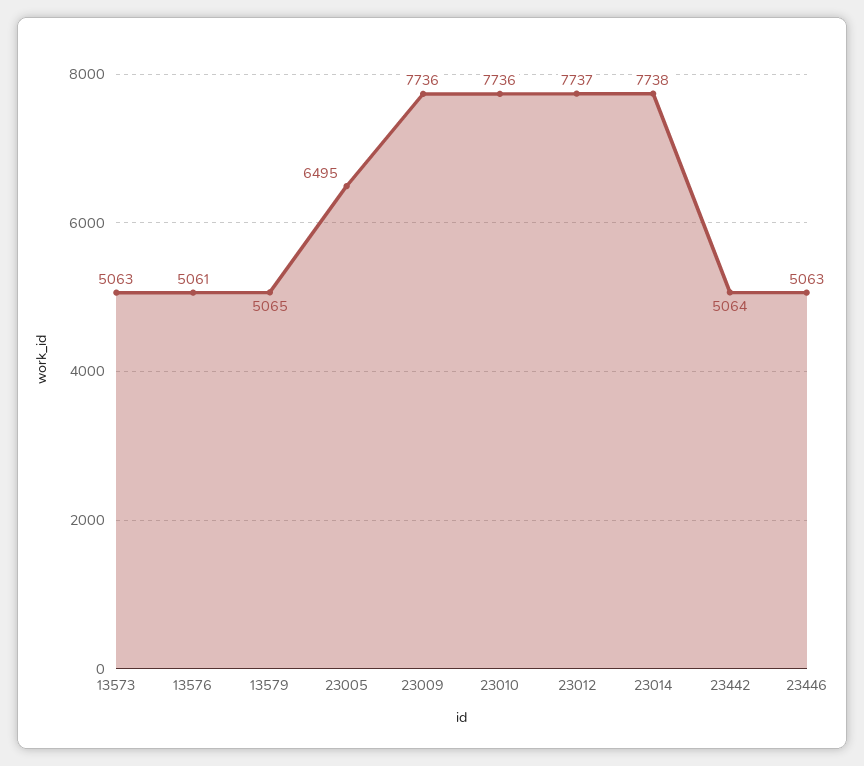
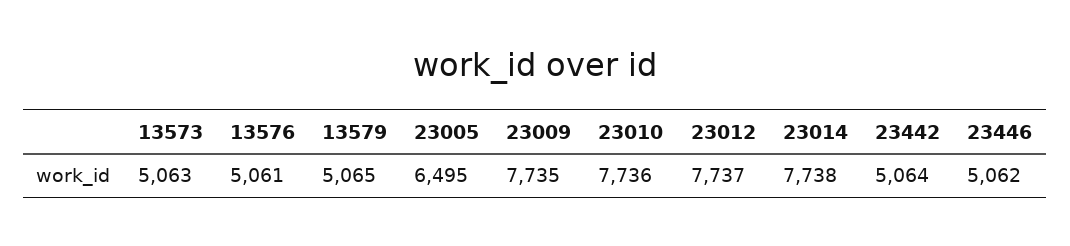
  {
    "13573": 5063,
    "13576": 5061,
    "13579": 5065,
    "23005": 6495,
-   "23009": 7736,
+   "23009": 7735,
    "23010": 7736,
    "23012": 7737,
    "23014": 7738,
    "23442": 5064,
-   "23446": 5063
+   "23446": 5062
  }

